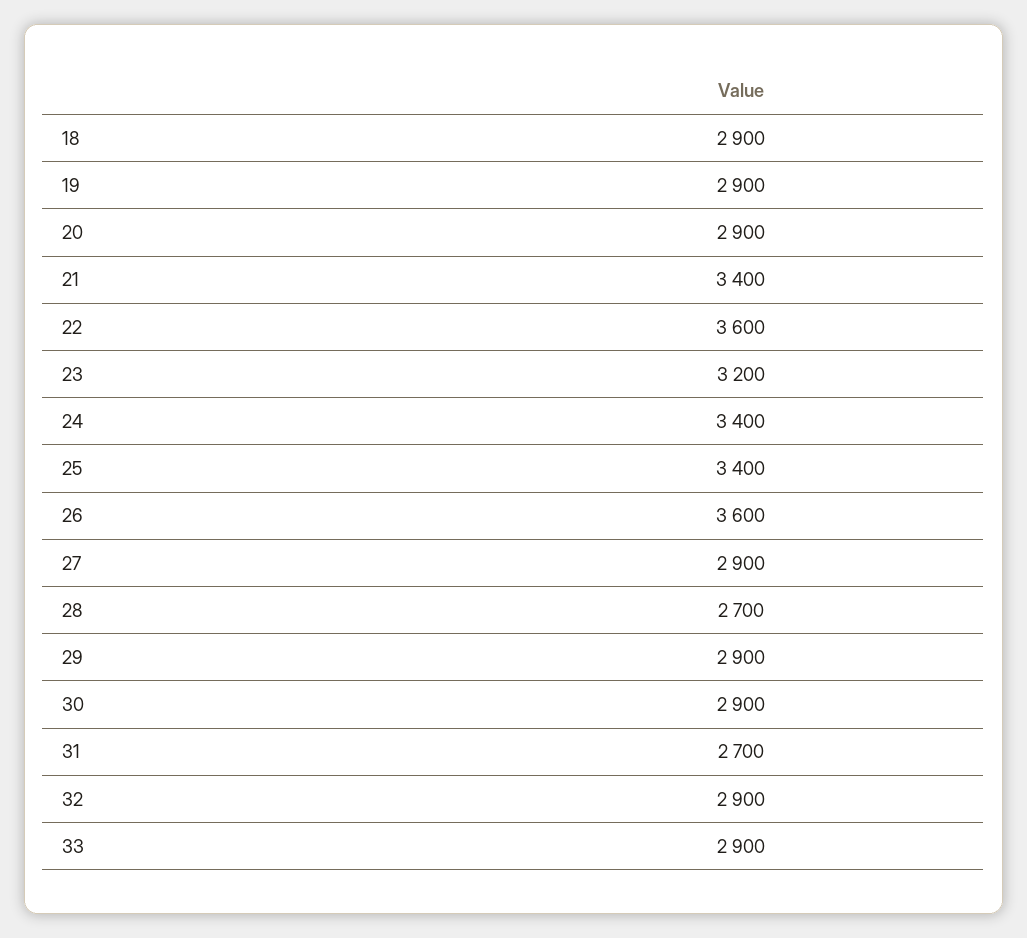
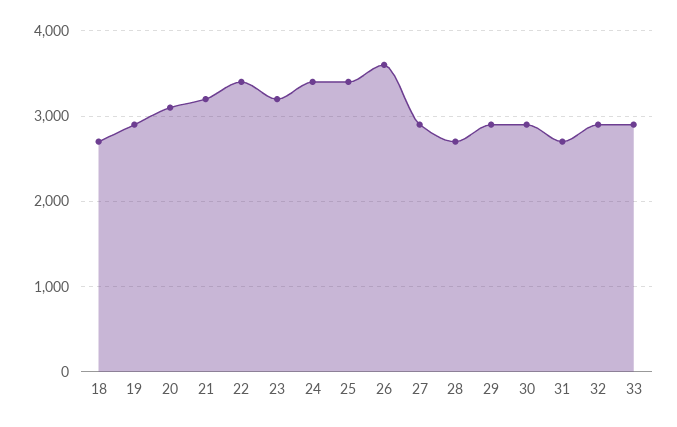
  {
-   "18": 2900,
+   "18": 2700,
    "19": 2900,
-   "20": 2900,
+   "20": 3100,
-   "21": 3400,
+   "21": 3200,
-   "22": 3600,
+   "22": 3400,
    "23": 3200,
    "24": 3400,
    "25": 3400,
    "26": 3600,
    "27": 2900,
    "28": 2700,
    "29": 2900,
    "30": 2900,
    "31": 2700,
    "32": 2900,
    "33": 2900
  }

